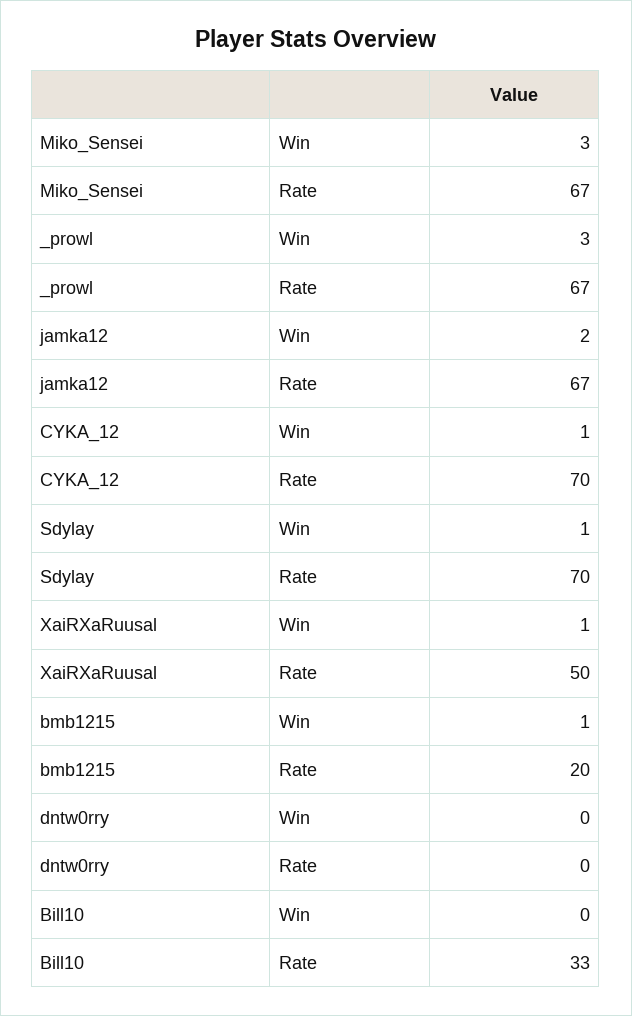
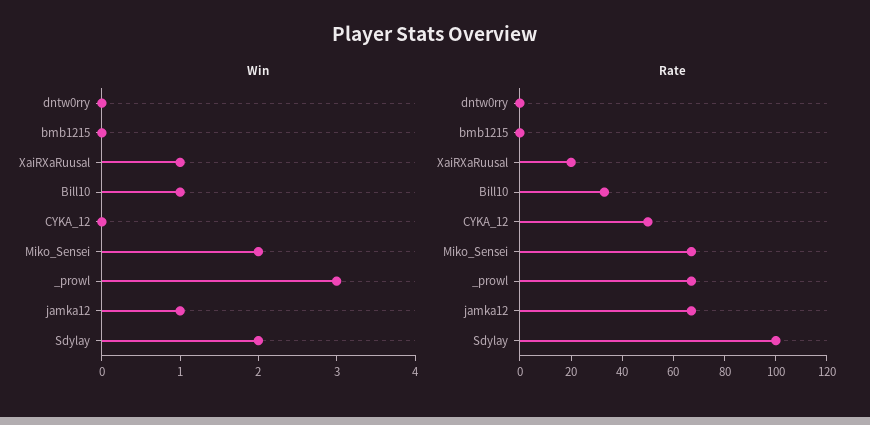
  {
    "Win": {
-     "Miko_Sensei": 3,
+     "Miko_Sensei": 2,
      "_prowl": 3,
-     "jamka12": 2,
+     "jamka12": 1,
-     "CYKA_12": 1,
+     "CYKA_12": 0,
-     "Sdylay": 1,
+     "Sdylay": 2,
      "XaiRXaRuusal": 1,
-     "bmb1215": 1,
+     "bmb1215": 0,
      "dntw0rry": 0,
-     "Bill10": 0
+     "Bill10": 1
    },
    "Rate": {
      "Miko_Sensei": 67,
      "_prowl": 67,
      "jamka12": 67,
-     "CYKA_12": 70,
+     "CYKA_12": 50,
-     "Sdylay": 70,
+     "Sdylay": 100,
-     "XaiRXaRuusal": 50,
+     "XaiRXaRuusal": 20,
-     "bmb1215": 20,
+     "bmb1215": 0,
      "dntw0rry": 0,
      "Bill10": 33
    }
  }

